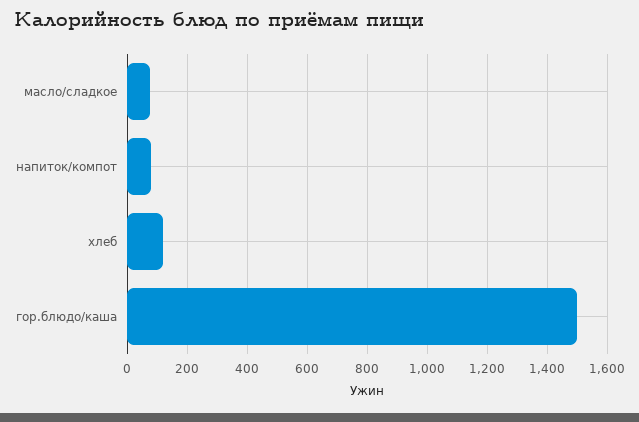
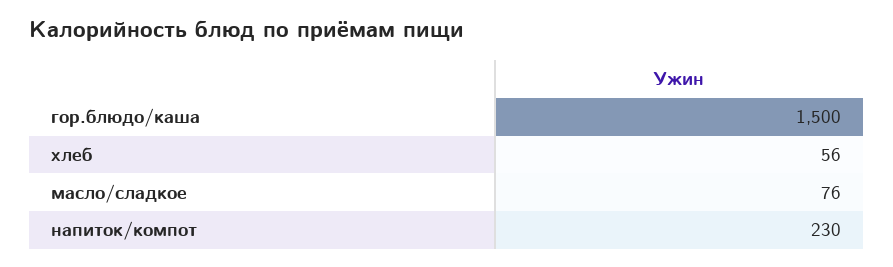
  {
    "масло/сладкое": 76,
-   "напиток/компот": 75,
+   "напиток/компот": 230,
-   "хлеб": 125,
+   "хлеб": 56,
    "гор.блюдо/каша": 1500
  }

